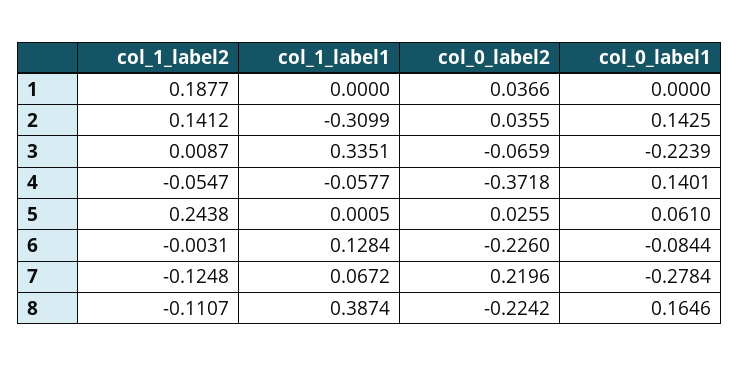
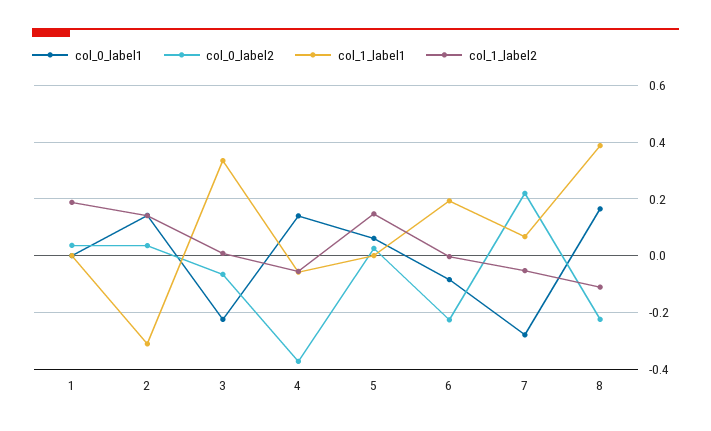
  {
    "col_1_label2": {
      "1": 0.1877,
      "2": 0.1412,
      "3": 0.0087,
      "4": -0.0547,
-     "5": 0.2438,
+     "5": 0.15,
      "6": -0.0031,
-     "7": -0.1248,
+     "7": -0.05,
      "8": -0.1107
    },
    "col_1_label1": {
      "1": 0,
      "2": -0.3099,
      "3": 0.3351,
      "4": -0.0577,
      "5": 0.0005,
-     "6": 0.1284,
+     "6": 0.2,
      "7": 0.0672,
      "8": 0.3874
    },
    "col_0_label2": {
      "1": 0.0366,
      "2": 0.0355,
      "3": -0.0659,
      "4": -0.3718,
      "5": 0.0255,
      "6": -0.226,
      "7": 0.2196,
      "8": -0.2242
    },
    "col_0_label1": {
      "1": 0,
      "2": 0.1425,
      "3": -0.2239,
      "4": 0.1401,
      "5": 0.061,
      "6": -0.0844,
      "7": -0.2784,
      "8": 0.1646
    }
  }

